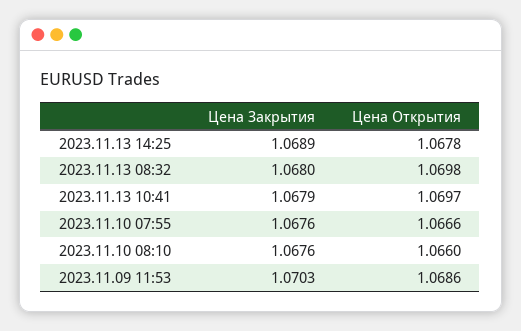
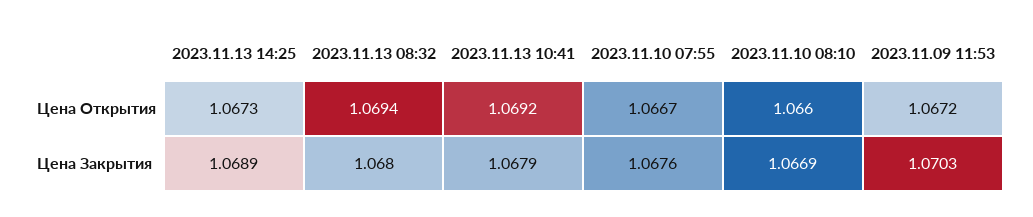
  {
    "Цена Закрытия": {
      "2023.11.13 14:25": 1.0689,
      "2023.11.13 08:32": 1.068,
      "2023.11.13 10:41": 1.0679,
      "2023.11.10 07:55": 1.0676,
-     "2023.11.10 08:10": 1.0676,
+     "2023.11.10 08:10": 1.0669,
      "2023.11.09 11:53": 1.0703
    },
    "Цена Открытия": {
-     "2023.11.13 14:25": 1.0678,
+     "2023.11.13 14:25": 1.0673,
-     "2023.11.13 08:32": 1.0698,
+     "2023.11.13 08:32": 1.0694,
-     "2023.11.13 10:41": 1.0697,
+     "2023.11.13 10:41": 1.0692,
-     "2023.11.10 07:55": 1.0666,
+     "2023.11.10 07:55": 1.0667,
      "2023.11.10 08:10": 1.066,
-     "2023.11.09 11:53": 1.0686
+     "2023.11.09 11:53": 1.0672
    }
  }

